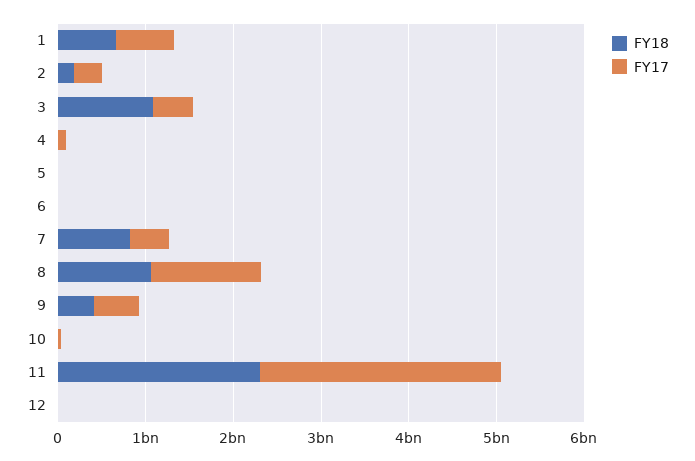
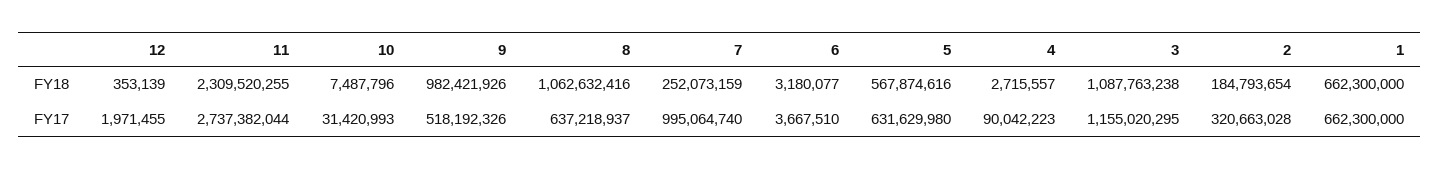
  {
    "FY18": {
      "1": 662300000,
      "2": 184793654,
      "3": 1087763238,
      "4": 2715557,
-     "5": 0,
+     "5": 567874616,
      "6": 3180077,
-     "7": 800000000,
+     "7": 252073159,
      "8": 1062632416,
-     "9": 400000000,
+     "9": 982421926,
      "10": 7487796,
      "11": 2309520255,
      "12": 353139
    },
    "FY17": {
      "1": 662300000,
      "2": 320663028,
-     "3": 400000000,
+     "3": 1155020295,
      "4": 90042223,
-     "5": 0,
+     "5": 631629980,
      "6": 3667510,
-     "7": 400000000,
+     "7": 995064740,
-     "8": 1200000000,
+     "8": 637218937,
      "9": 518192326,
      "10": 31420993,
      "11": 2737382044,
      "12": 1971455
    }
  }

